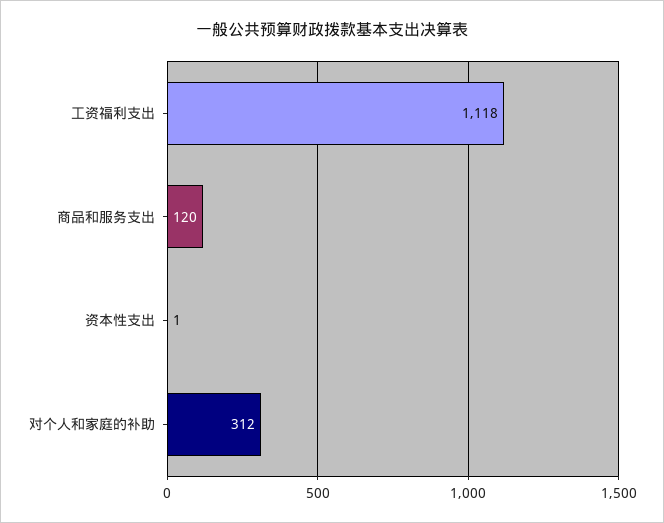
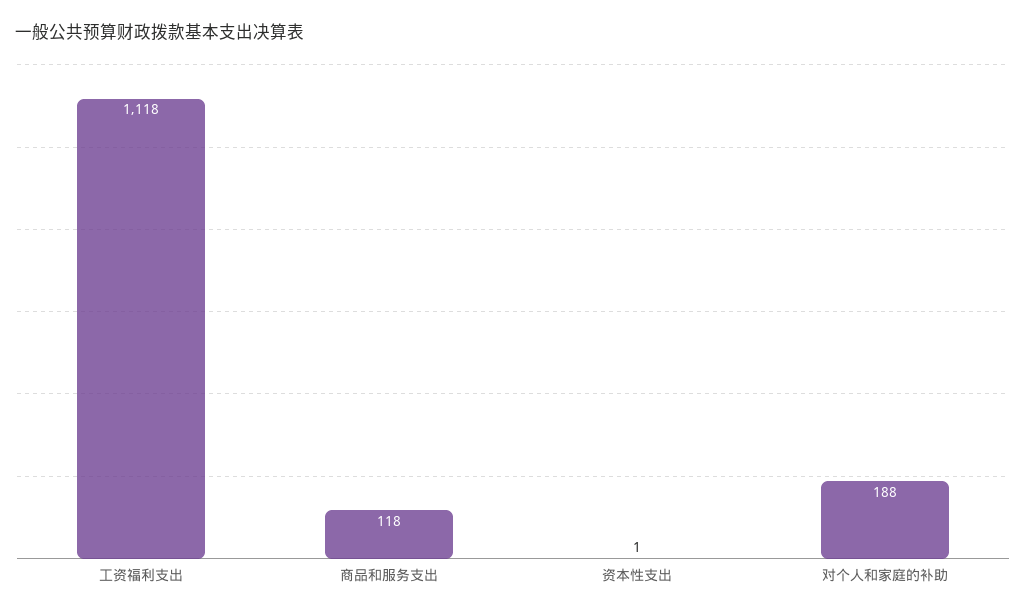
  {
    "工资福利支出": 1118,
-   "商品和服务支出": 120,
+   "商品和服务支出": 118,
    "资本性支出": 1,
-   "对个人和家庭的补助": 312
+   "对个人和家庭的补助": 188
  }

